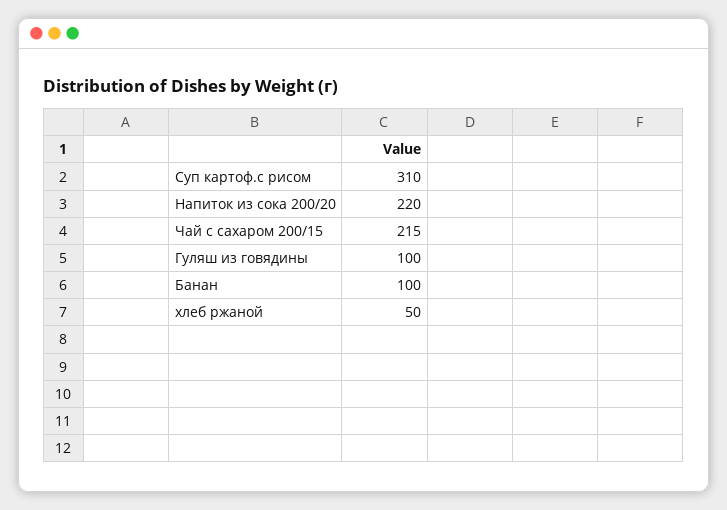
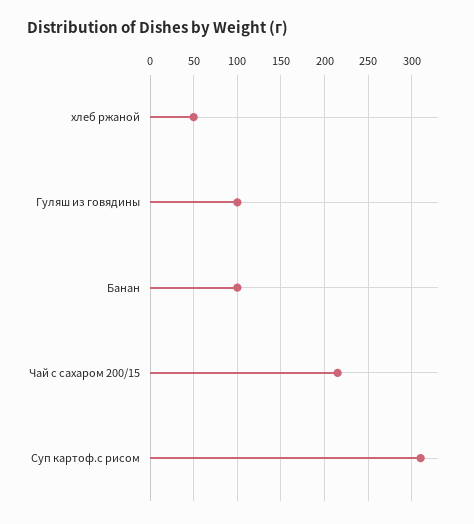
  {
    "Суп картоф.с рисом": 310,
-   "Напиток из сока 200/20": 220,
    "Чай с сахаром 200/15": 215,
    "Гуляш из говядины": 100,
    "Банан": 100,
    "хлеб ржаной": 50
  }

